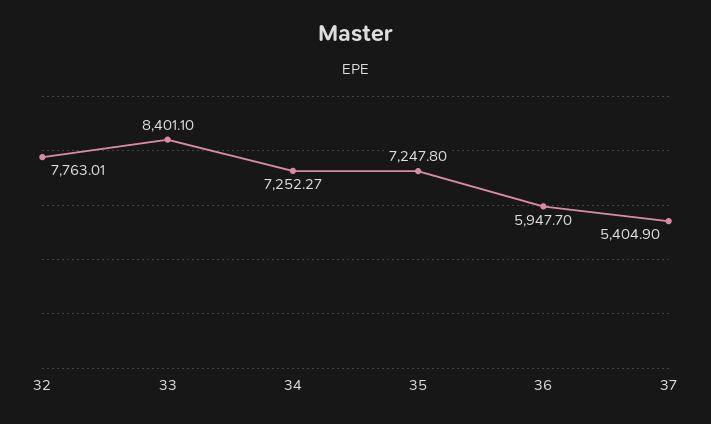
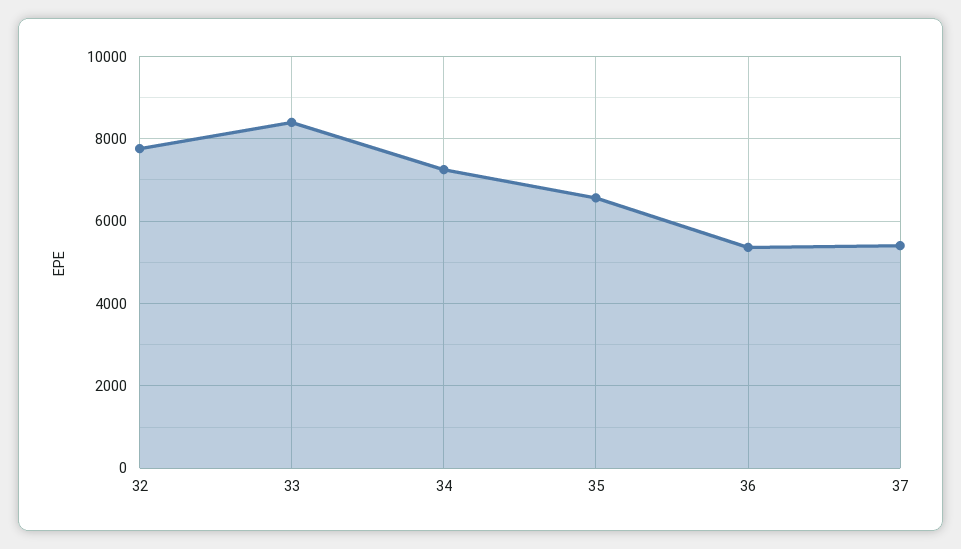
  {
    "32": 7763.01,
    "33": 8401.1,
    "34": 7252.27,
-   "35": 7247.8,
+   "35": 6600,
-   "36": 5947.7,
+   "36": 5400,
    "37": 5404.9
  }

